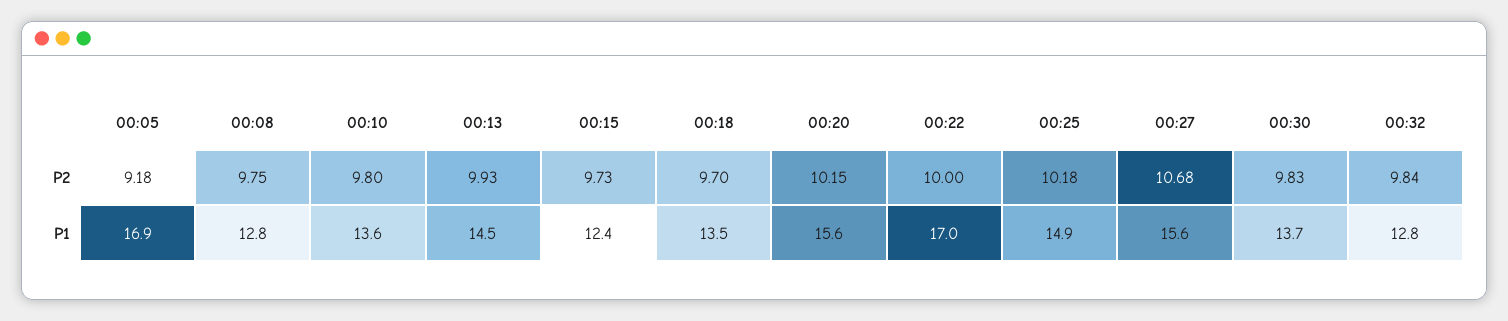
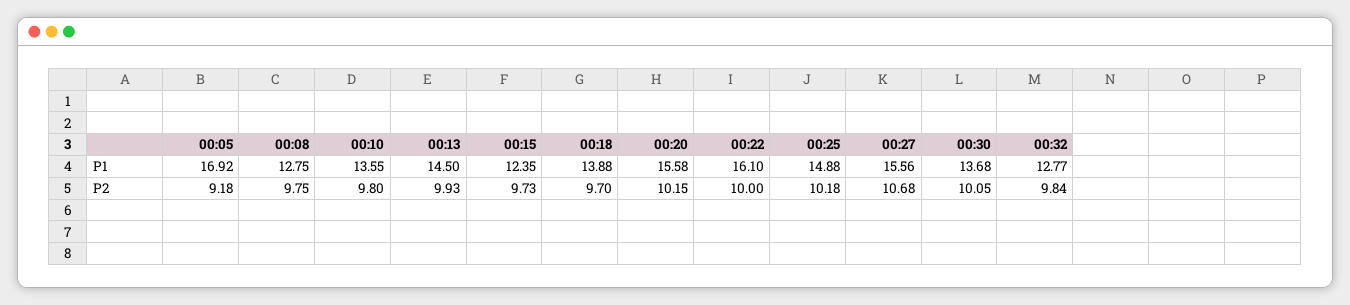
  {
    "00:05": {
      "P2": 9.18,
      "P1": 16.92
    },
    "00:08": {
      "P2": 9.75,
      "P1": 12.75
    },
    "00:10": {
      "P2": 9.8,
      "P1": 13.55
    },
    "00:13": {
      "P2": 9.93,
      "P1": 14.5
    },
    "00:15": {
      "P2": 9.73,
      "P1": 12.35
    },
    "00:18": {
      "P2": 9.7,
-     "P1": 13.5
+     "P1": 13.88
    },
    "00:20": {
      "P2": 10.15,
      "P1": 15.58
    },
    "00:22": {
      "P2": 10,
-     "P1": 17
+     "P1": 16.1
    },
    "00:25": {
      "P2": 10.18,
      "P1": 14.88
    },
    "00:27": {
      "P2": 10.68,
      "P1": 15.56
    },
    "00:30": {
-     "P2": 9.83,
+     "P2": 10.05,
      "P1": 13.68
    },
    "00:32": {
      "P2": 9.84,
      "P1": 12.77
    }
  }

